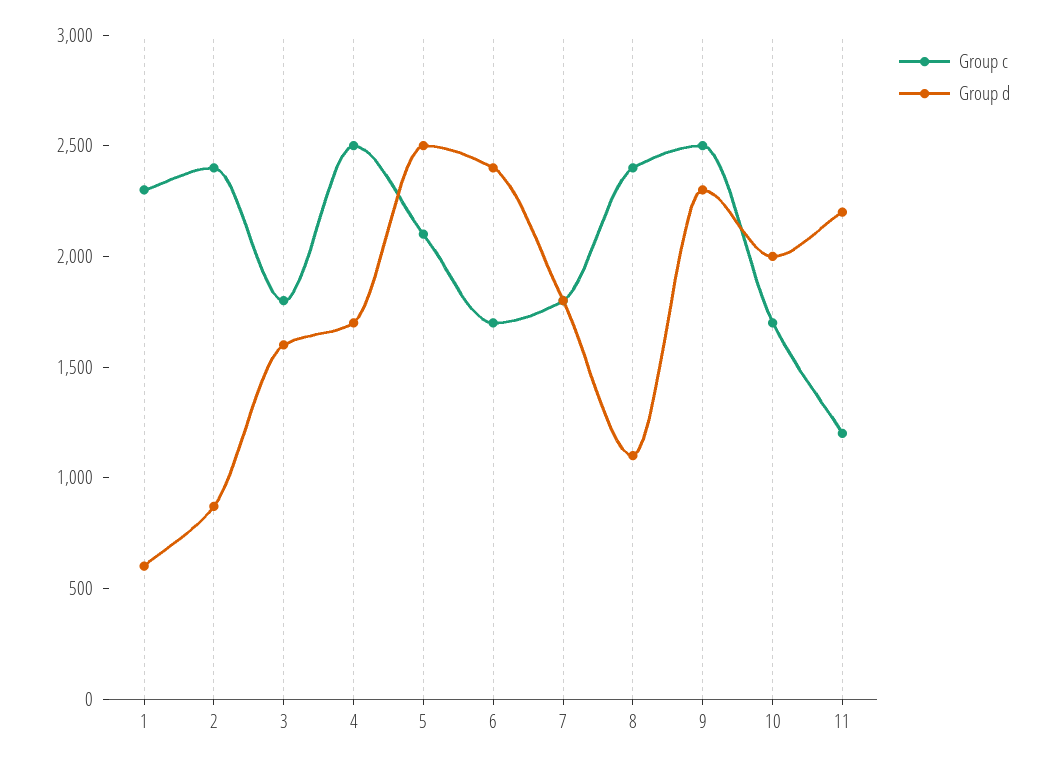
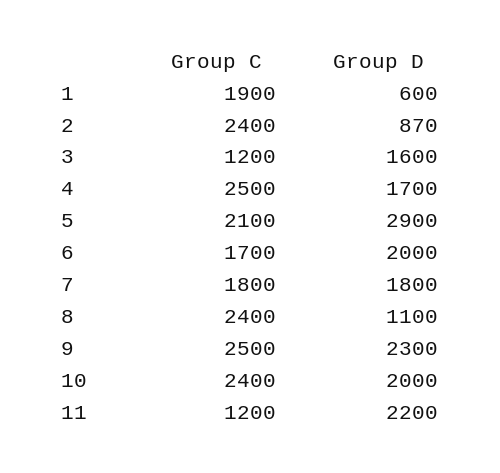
  {
    "Group c": {
-     "1": 2300,
+     "1": 1900,
      "2": 2400,
-     "3": 1800,
+     "3": 1200,
      "4": 2500,
      "5": 2100,
      "6": 1700,
      "7": 1800,
      "8": 2400,
      "9": 2500,
-     "10": 1700,
+     "10": 2400,
      "11": 1200
    },
    "Group d": {
      "1": 600,
      "2": 870,
      "3": 1600,
      "4": 1700,
-     "5": 2500,
+     "5": 2900,
-     "6": 2400,
+     "6": 2000,
      "7": 1800,
      "8": 1100,
      "9": 2300,
      "10": 2000,
      "11": 2200
    }
  }

